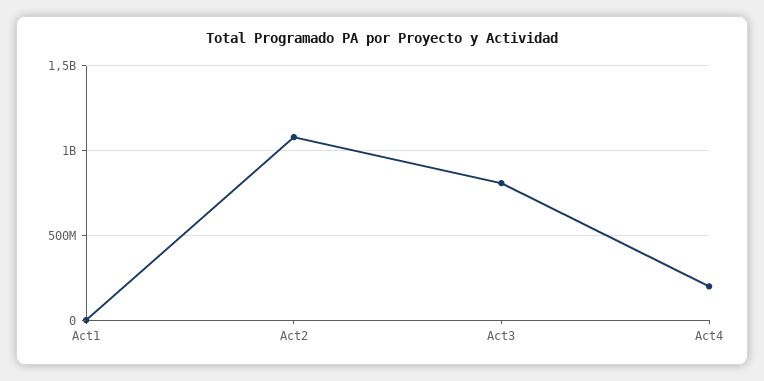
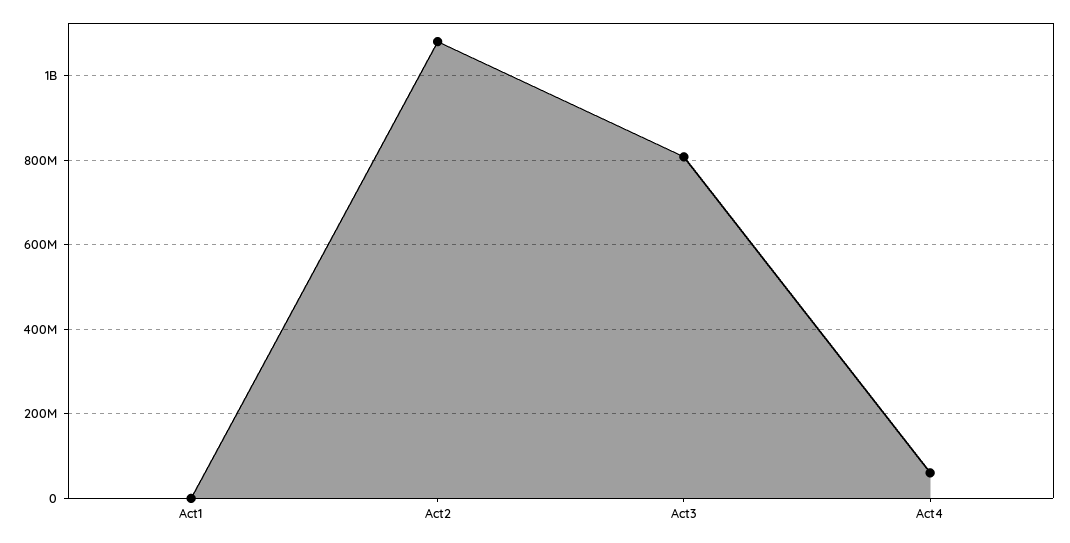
  {
    "Act1": 0,
    "Act2": 1080000000,
    "Act3": 800000000,
-   "Act4": 200000000
+   "Act4": 60000000
  }

